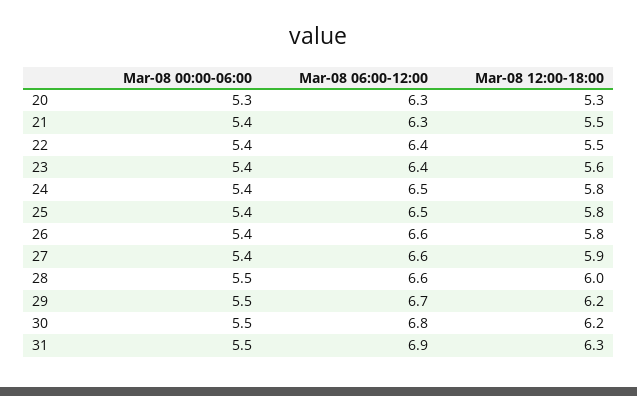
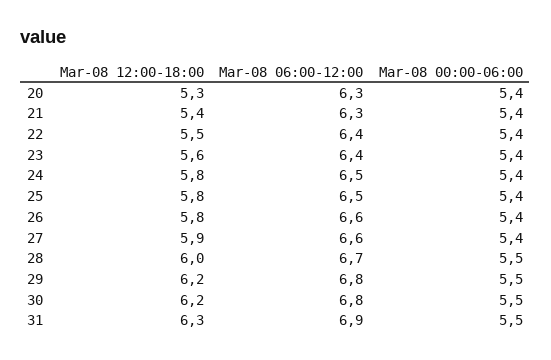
  {
    "Mar-08 00:00-06:00": {
-     "20": 5.3,
+     "20": 5.4,
      "21": 5.4,
      "22": 5.4,
      "23": 5.4,
      "24": 5.4,
      "25": 5.4,
      "26": 5.4,
      "27": 5.4,
      "28": 5.5,
      "29": 5.5,
      "30": 5.5,
      "31": 5.5
    },
    "Mar-08 06:00-12:00": {
      "20": 6.3,
      "21": 6.3,
      "22": 6.4,
      "23": 6.4,
      "24": 6.5,
      "25": 6.5,
      "26": 6.6,
      "27": 6.6,
-     "28": 6.6,
+     "28": 6.7,
-     "29": 6.7,
+     "29": 6.8,
      "30": 6.8,
      "31": 6.9
    },
    "Mar-08 12:00-18:00": {
      "20": 5.3,
-     "21": 5.5,
+     "21": 5.4,
      "22": 5.5,
      "23": 5.6,
      "24": 5.8,
      "25": 5.8,
      "26": 5.8,
      "27": 5.9,
      "28": 6,
      "29": 6.2,
      "30": 6.2,
      "31": 6.3
    }
  }

